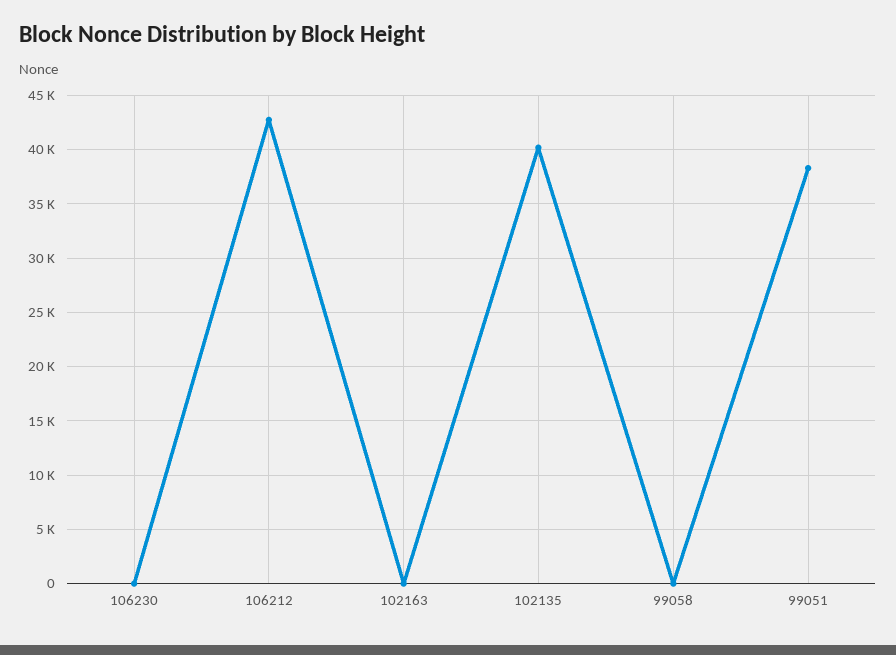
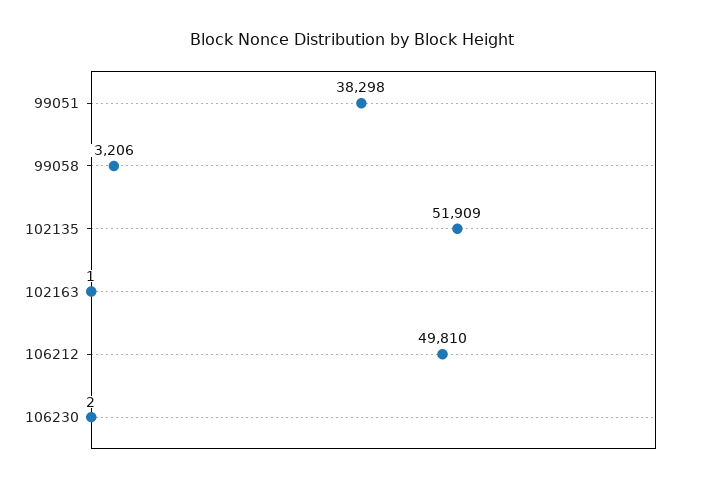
  {
    "106230": 2,
-   "106212": 43000,
+   "106212": 49810,
    "102163": 1,
-   "102135": 40000,
+   "102135": 51909,
-   "99058": 0,
+   "99058": 3206,
    "99051": 38298
  }

